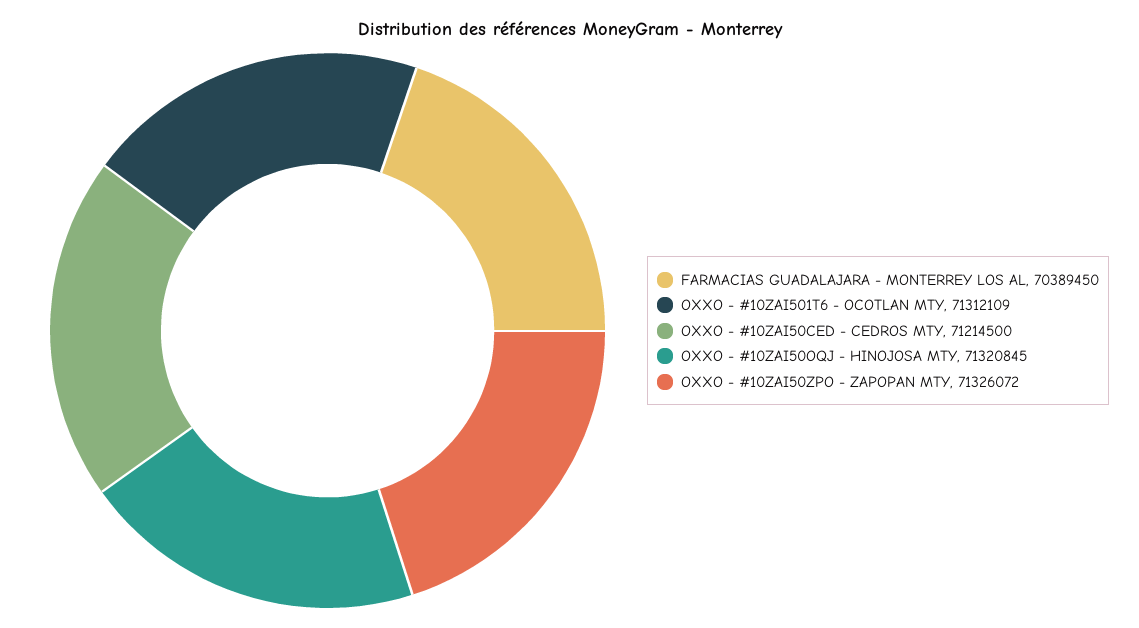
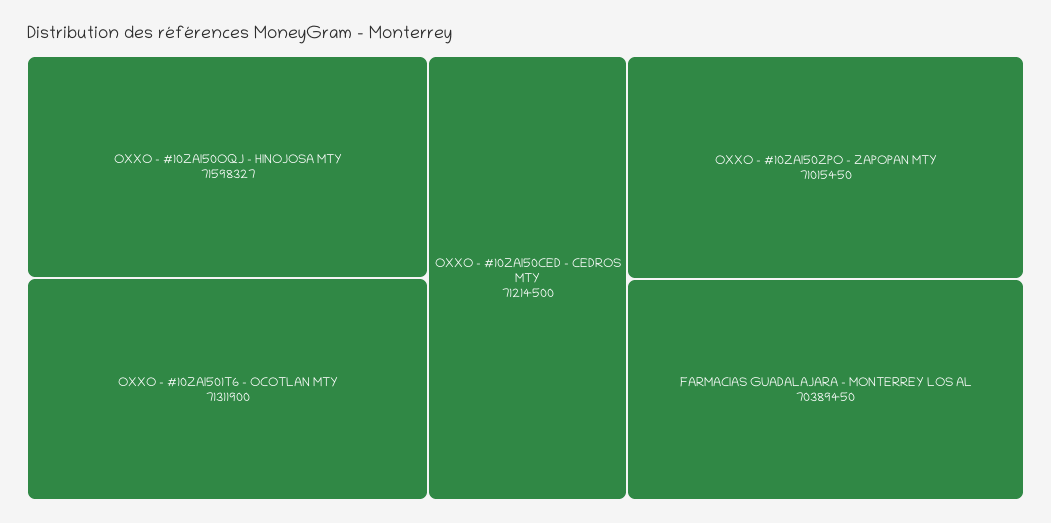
  {
    "FARMACIAS GUADALAJARA - MONTERREY LOS AL": 70389450,
-   "OXXO - #10ZAI501T6 - OCOTLAN MTY": 71312109,
+   "OXXO - #10ZAI501T6 - OCOTLAN MTY": 71311900,
    "OXXO - #10ZAI50CED - CEDROS MTY": 71214500,
-   "OXXO - #10ZAI50OQJ - HINOJOSA MTY": 71320845,
+   "OXXO - #10ZAI50OQJ - HINOJOSA MTY": 71598327,
-   "OXXO - #10ZAI50ZPO - ZAPOPAN MTY": 71326072
+   "OXXO - #10ZAI50ZPO - ZAPOPAN MTY": 71015450
  }

